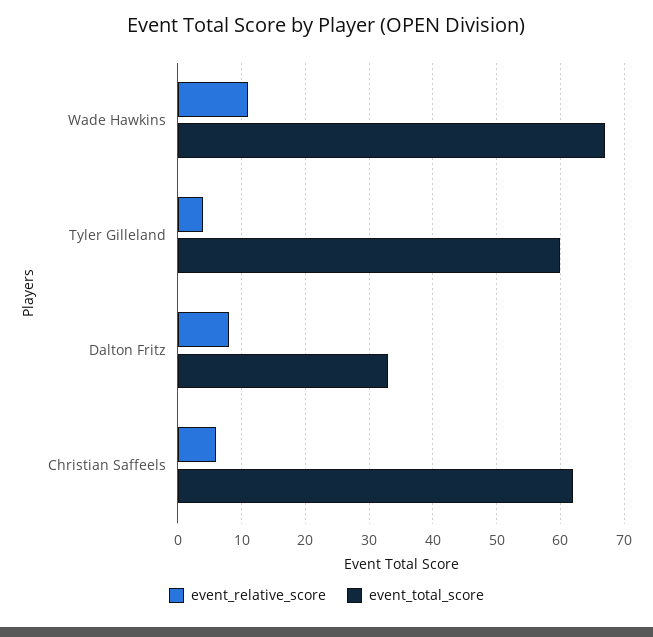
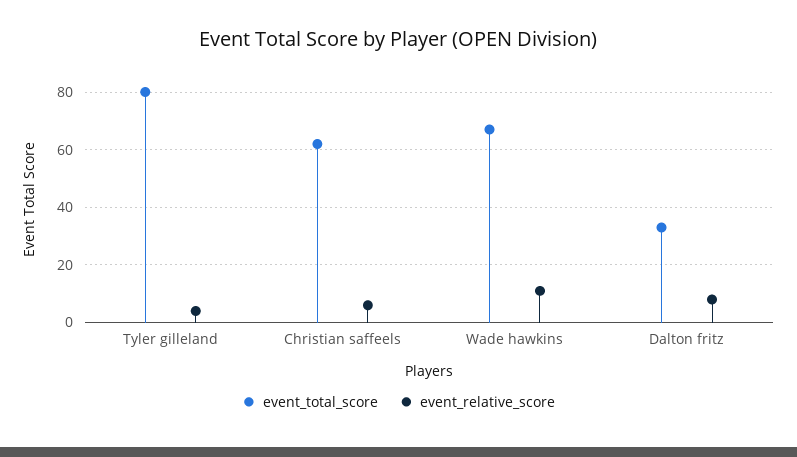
  {
    "event_relative_score": {
      "Wade Hawkins": 11,
      "Tyler Gilleland": 4,
      "Dalton Fritz": 8,
      "Christian Saffeels": 6
    },
    "event_total_score": {
      "Wade Hawkins": 67,
-     "Tyler Gilleland": 60,
+     "Tyler Gilleland": 80,
      "Dalton Fritz": 33,
      "Christian Saffeels": 62
    }
  }

